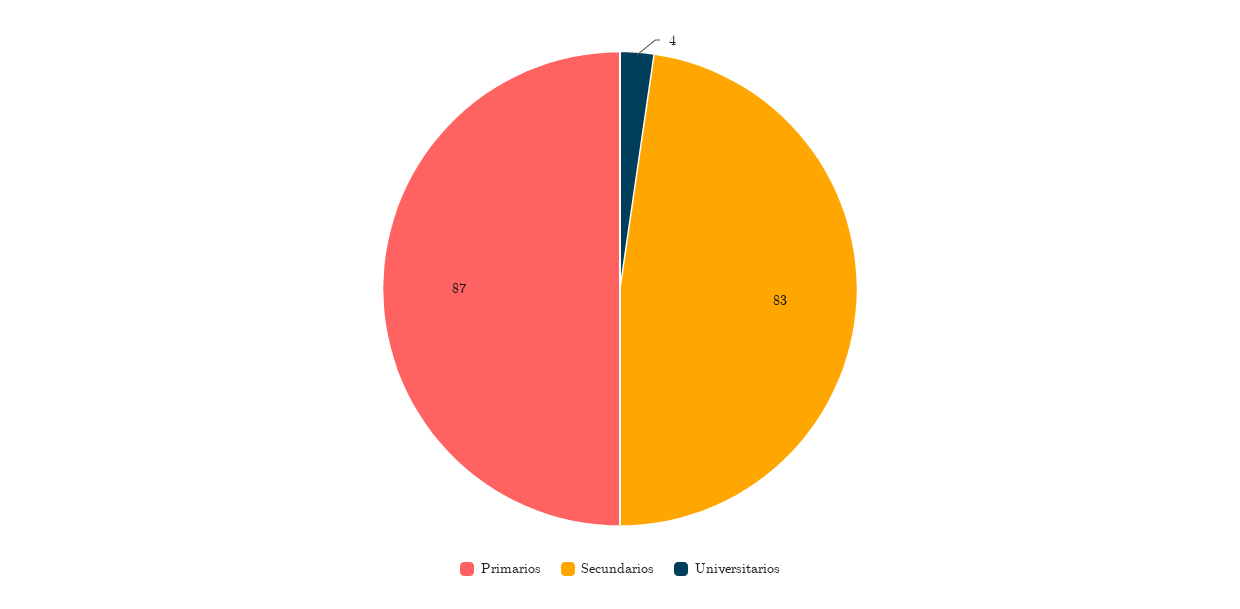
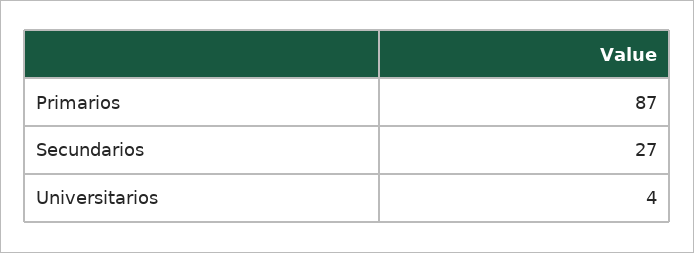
  {
    "Primarios": 87,
-   "Secundarios": 83,
+   "Secundarios": 27,
    "Universitarios": 4
  }

